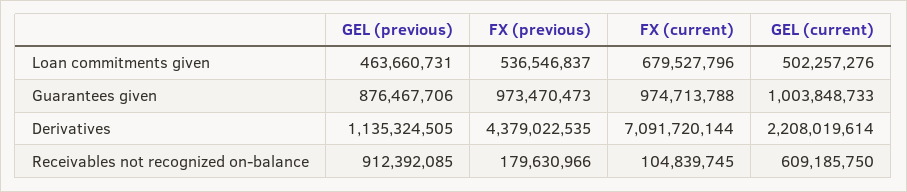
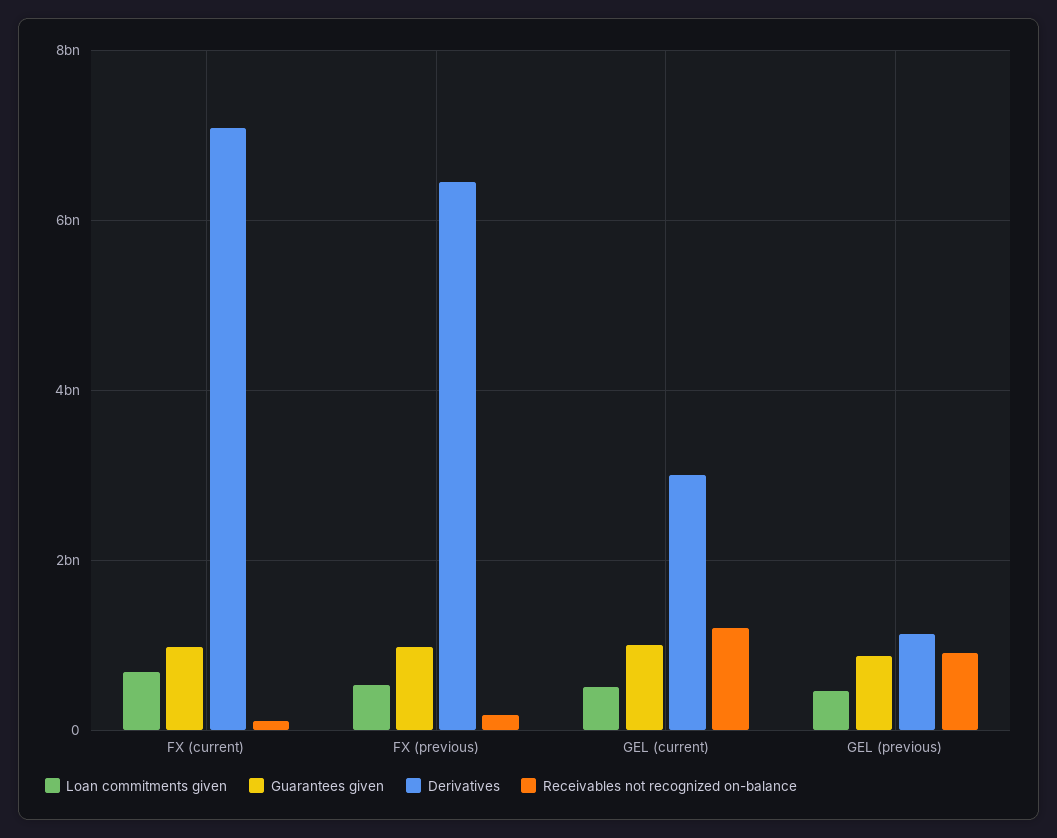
  {
    "Loan commitments given": {
      "GEL (previous)": 463660731,
      "FX (previous)": 536546837,
      "FX (current)": 679527796,
      "GEL (current)": 502257276
    },
    "Guarantees given": {
      "GEL (previous)": 876467706,
      "FX (previous)": 973470473,
      "FX (current)": 974713788,
      "GEL (current)": 1003848733
    },
    "Derivatives": {
      "GEL (previous)": 1135324505,
-     "FX (previous)": 4379022535,
+     "FX (previous)": 6400000000,
      "FX (current)": 7091720144,
-     "GEL (current)": 2208019614
+     "GEL (current)": 3000000000
    },
    "Receivables not recognized on-balance": {
      "GEL (previous)": 912392085,
      "FX (previous)": 179630966,
      "FX (current)": 104839745,
-     "GEL (current)": 609185750
+     "GEL (current)": 1200000000
    }
  }

